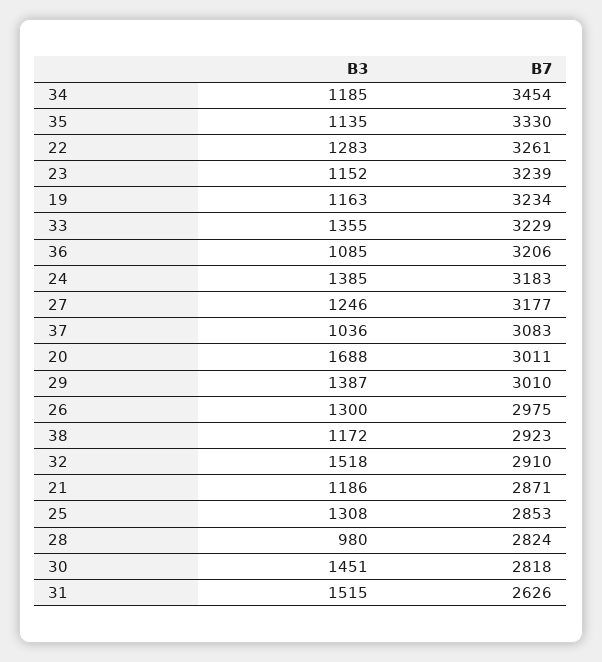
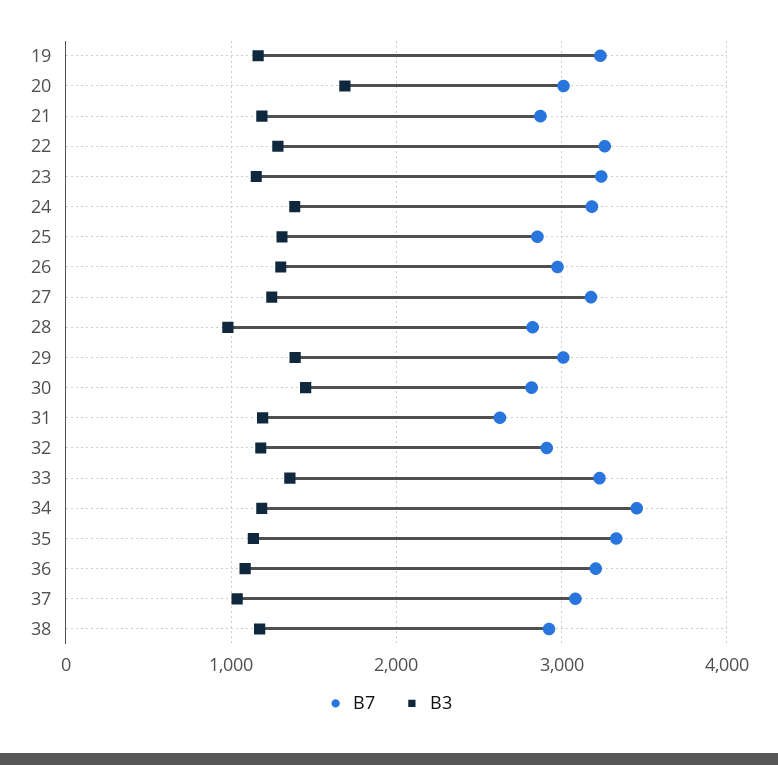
  {
    "B3": {
      "34": 1185,
      "35": 1135,
      "22": 1283,
      "23": 1152,
      "19": 1163,
      "33": 1355,
      "36": 1085,
      "24": 1385,
      "27": 1246,
      "37": 1036,
      "20": 1688,
      "29": 1387,
      "26": 1300,
      "38": 1172,
-     "32": 1518,
+     "32": 1200,
      "21": 1186,
      "25": 1308,
      "28": 980,
      "30": 1451,
-     "31": 1515
+     "31": 1200
    },
    "B7": {
      "34": 3454,
      "35": 3330,
      "22": 3261,
      "23": 3239,
      "19": 3234,
      "33": 3229,
      "36": 3206,
      "24": 3183,
      "27": 3177,
      "37": 3083,
      "20": 3011,
      "29": 3010,
      "26": 2975,
      "38": 2923,
      "32": 2910,
      "21": 2871,
      "25": 2853,
      "28": 2824,
      "30": 2818,
      "31": 2626
    }
  }

